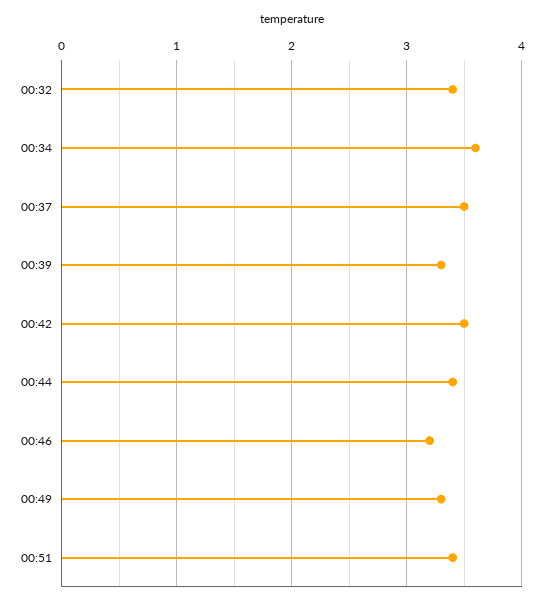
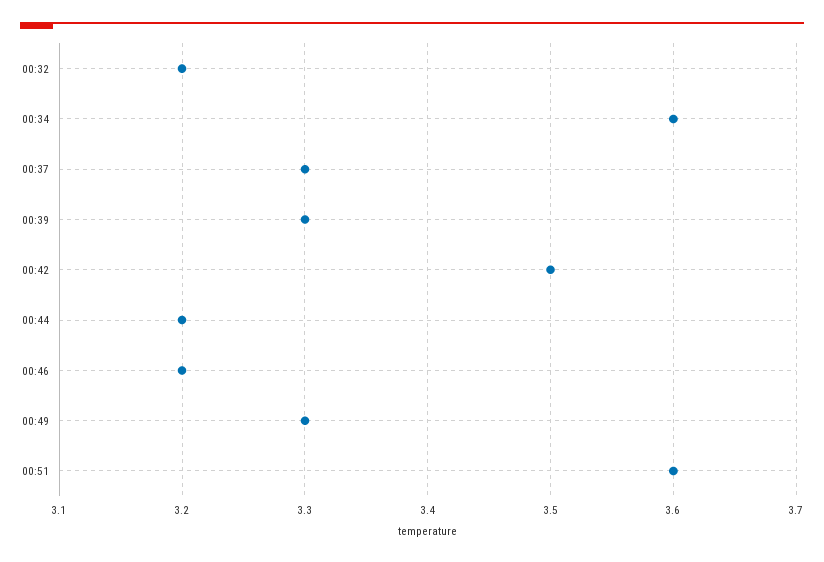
  {
-   "00:32": 3.4,
+   "00:32": 3.2,
    "00:34": 3.6,
-   "00:37": 3.5,
+   "00:37": 3.3,
    "00:39": 3.3,
    "00:42": 3.5,
-   "00:44": 3.4,
+   "00:44": 3.2,
    "00:46": 3.2,
    "00:49": 3.3,
-   "00:51": 3.4
+   "00:51": 3.6
  }

